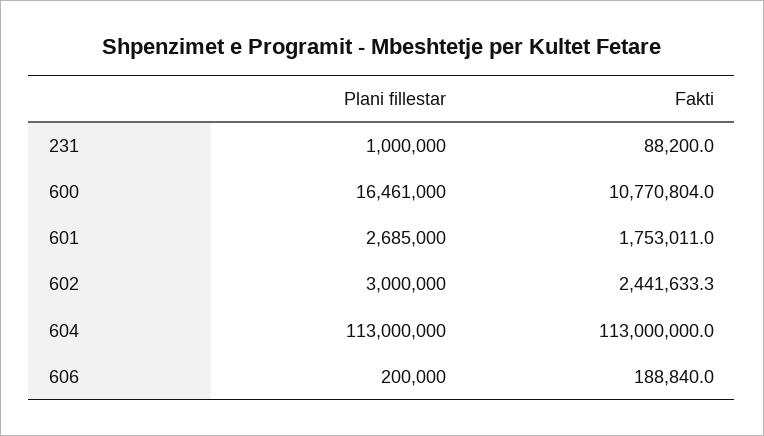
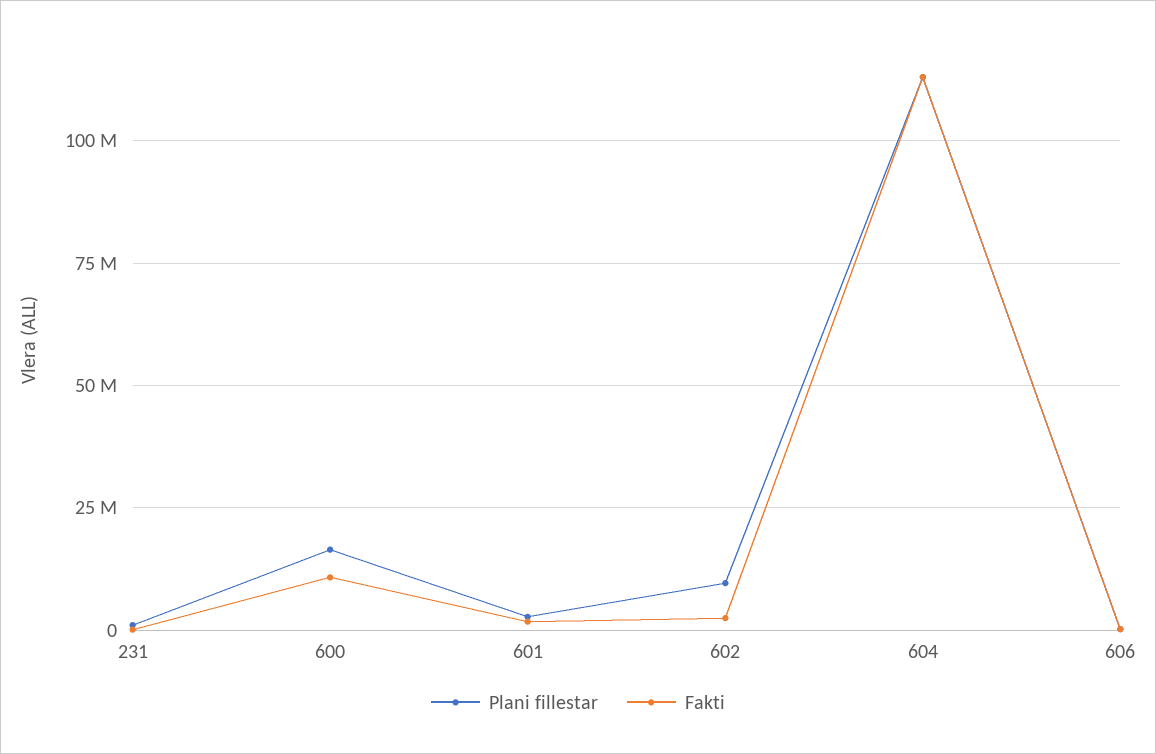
  {
    "Plani fillestar": {
      "231": 1000000,
      "600": 16461000,
      "601": 2685000,
-     "602": 3000000,
+     "602": 10000000,
      "604": 113000000,
      "606": 200000
    },
    "Fakti": {
      "231": 88200,
      "600": 10770804,
      "601": 1753011,
      "602": 2441633.3,
      "604": 113000000,
      "606": 188840
    }
  }

